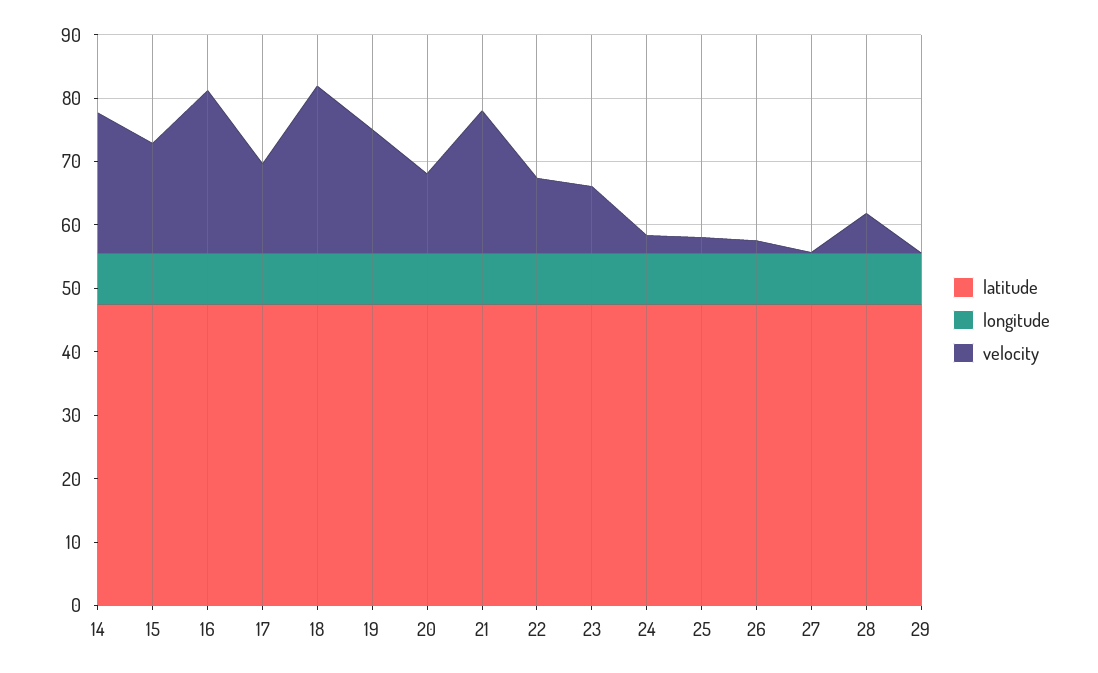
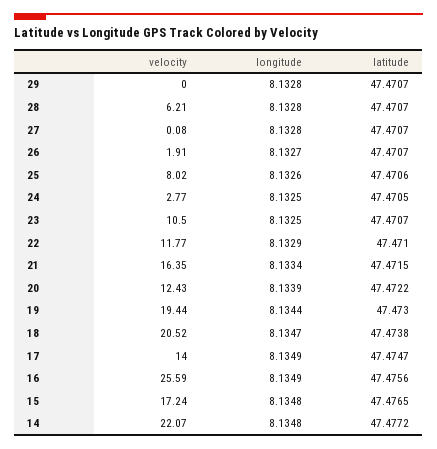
  {
    "latitude": {
      "14": 47.4772,
      "15": 47.4765,
      "16": 47.4756,
      "17": 47.4747,
      "18": 47.4738,
      "19": 47.473,
      "20": 47.4722,
      "21": 47.4715,
      "22": 47.471,
      "23": 47.4707,
      "24": 47.4705,
      "25": 47.4706,
      "26": 47.4707,
      "27": 47.4707,
      "28": 47.4707,
      "29": 47.4707
    },
    "longitude": {
      "14": 8.1348,
      "15": 8.1348,
      "16": 8.1349,
      "17": 8.1349,
      "18": 8.1347,
      "19": 8.1344,
      "20": 8.1339,
      "21": 8.1334,
      "22": 8.1329,
      "23": 8.1325,
      "24": 8.1325,
      "25": 8.1326,
      "26": 8.1327,
      "27": 8.1328,
      "28": 8.1328,
      "29": 8.1328
    },
    "velocity": {
      "14": 22.07,
      "15": 17.24,
      "16": 25.59,
      "17": 14,
-     "18": 26,
+     "18": 20.52,
      "19": 19.44,
      "20": 12.43,
-     "21": 22,
+     "21": 16.35,
      "22": 11.77,
      "23": 10.5,
      "24": 2.77,
-     "25": 2,
+     "25": 8.02,
      "26": 1.91,
      "27": 0.08,
      "28": 6.21,
      "29": 0
    }
  }

